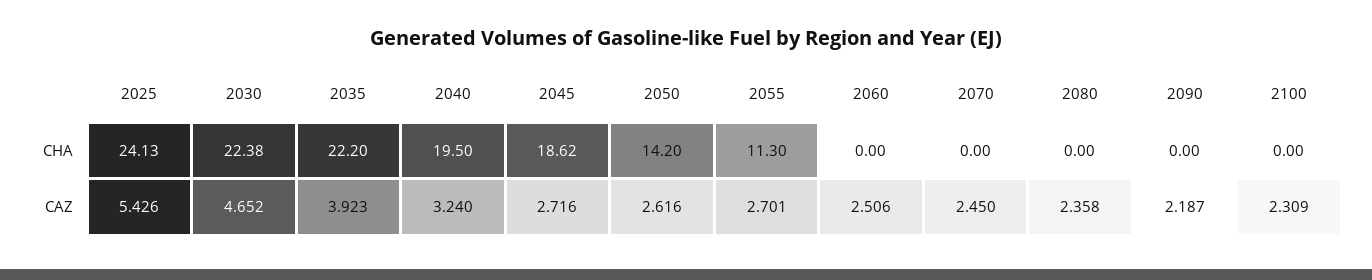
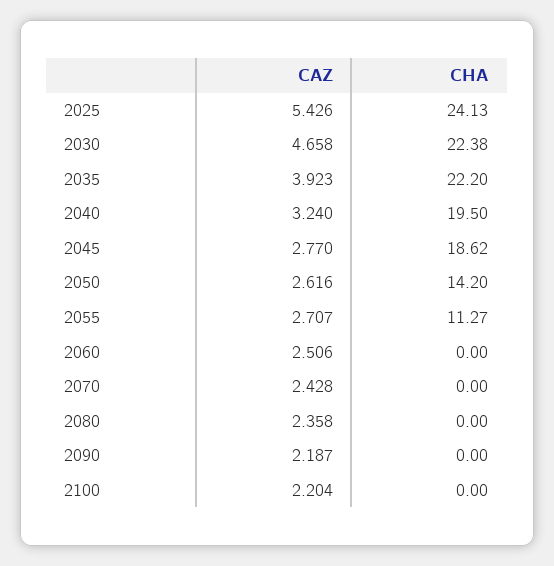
  {
    "2025": {
      "CHA": 24.13,
      "CAZ": 5.426
    },
    "2030": {
      "CHA": 22.38,
-     "CAZ": 4.652
+     "CAZ": 4.658
    },
    "2035": {
      "CHA": 22.2,
      "CAZ": 3.923
    },
    "2040": {
      "CHA": 19.5,
      "CAZ": 3.24
    },
    "2045": {
      "CHA": 18.62,
-     "CAZ": 2.716
+     "CAZ": 2.77
    },
    "2050": {
      "CHA": 14.2,
      "CAZ": 2.616
    },
    "2055": {
-     "CHA": 11.3,
+     "CHA": 11.27,
-     "CAZ": 2.701
+     "CAZ": 2.707
    },
    "2060": {
      "CHA": 0,
      "CAZ": 2.506
    },
    "2070": {
      "CHA": 0,
-     "CAZ": 2.45
+     "CAZ": 2.428
    },
    "2080": {
      "CHA": 0,
      "CAZ": 2.358
    },
    "2090": {
      "CHA": 0,
      "CAZ": 2.187
    },
    "2100": {
      "CHA": 0,
-     "CAZ": 2.309
+     "CAZ": 2.204
    }
  }

